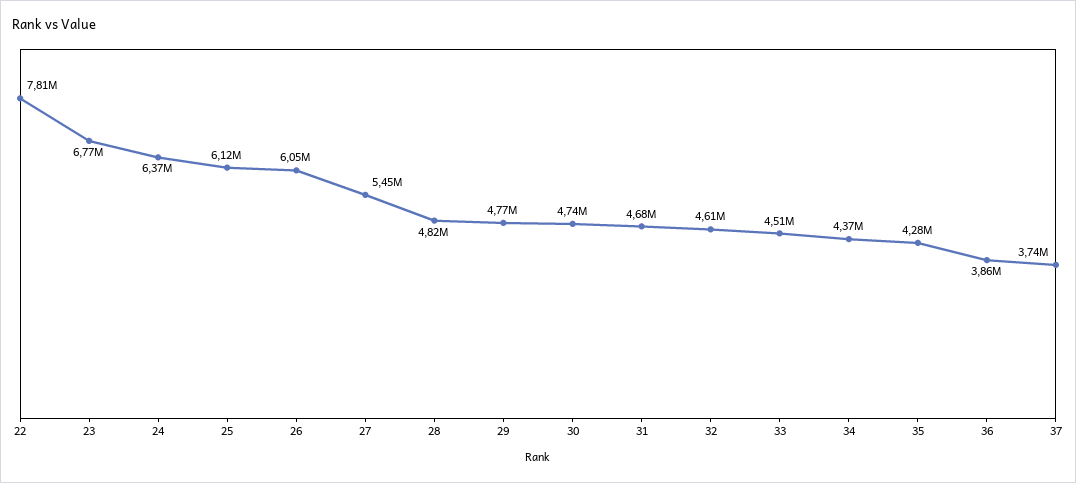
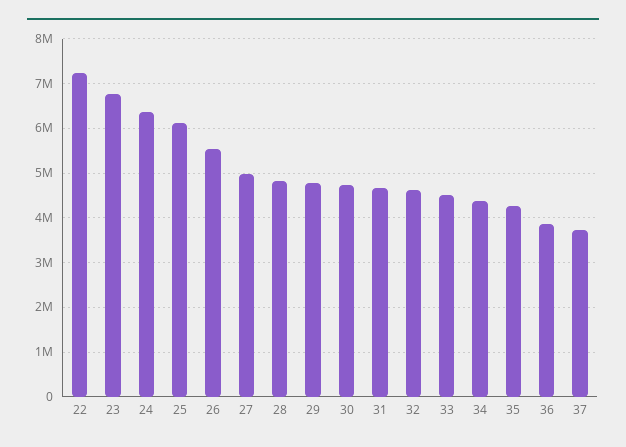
  {
-   "22": 7810000,
+   "22": 7200000,
    "23": 6770000,
    "24": 6370000,
    "25": 6120000,
-   "26": 6050000,
+   "26": 5600000,
-   "27": 5450000,
+   "27": 5000000,
    "28": 4820000,
    "29": 4770000,
    "30": 4740000,
    "31": 4680000,
    "32": 4610000,
    "33": 4510000,
    "34": 4370000,
    "35": 4280000,
    "36": 3860000,
    "37": 3740000
  }

